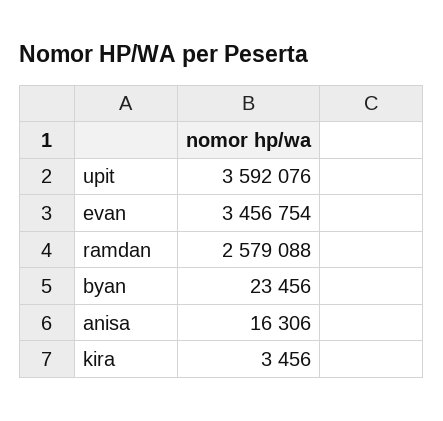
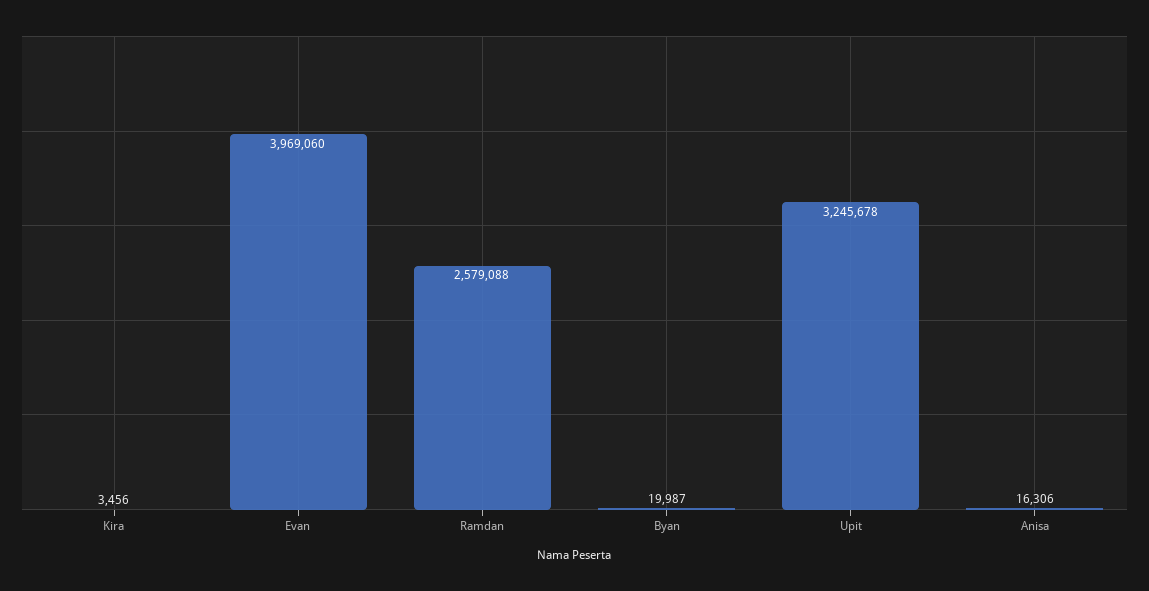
  {
-   "upit": 3592076,
+   "upit": 3245678,
-   "evan": 3456754,
+   "evan": 3969060,
    "ramdan": 2579088,
-   "byan": 23456,
+   "byan": 19987,
    "anisa": 16306,
    "kira": 3456
  }

